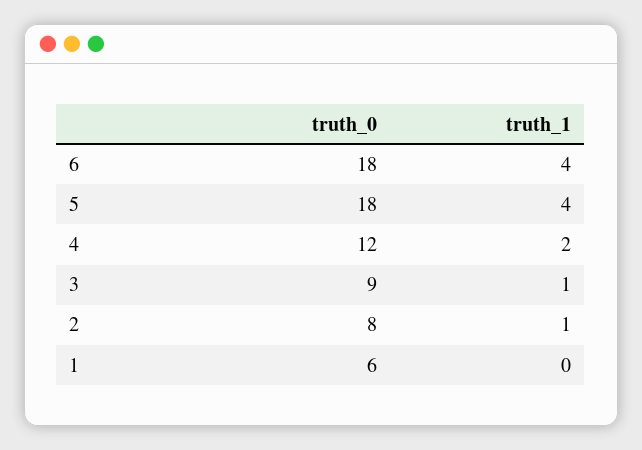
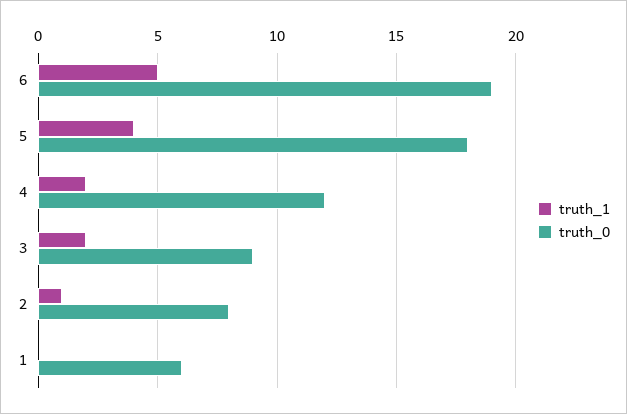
  {
    "truth_0": {
-     "6": 18,
+     "6": 19,
      "5": 18,
      "4": 12,
      "3": 9,
      "2": 8,
      "1": 6
    },
    "truth_1": {
-     "6": 4,
+     "6": 5,
      "5": 4,
      "4": 2,
-     "3": 1,
+     "3": 2,
      "2": 1,
      "1": 0
    }
  }

